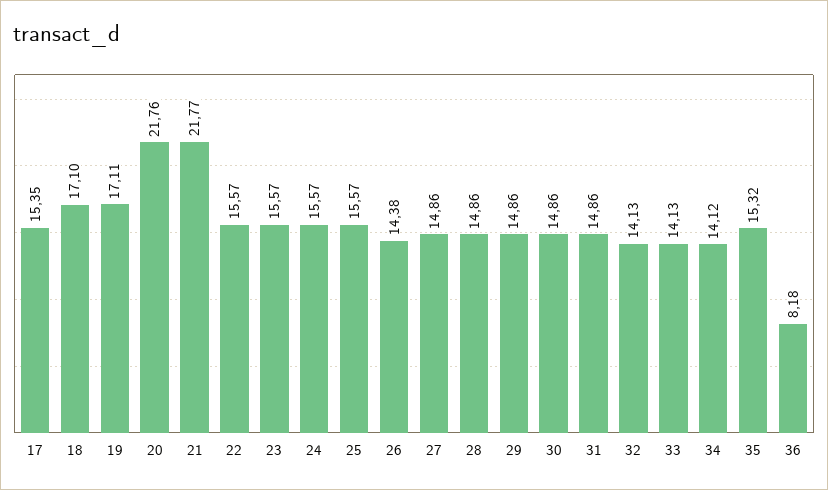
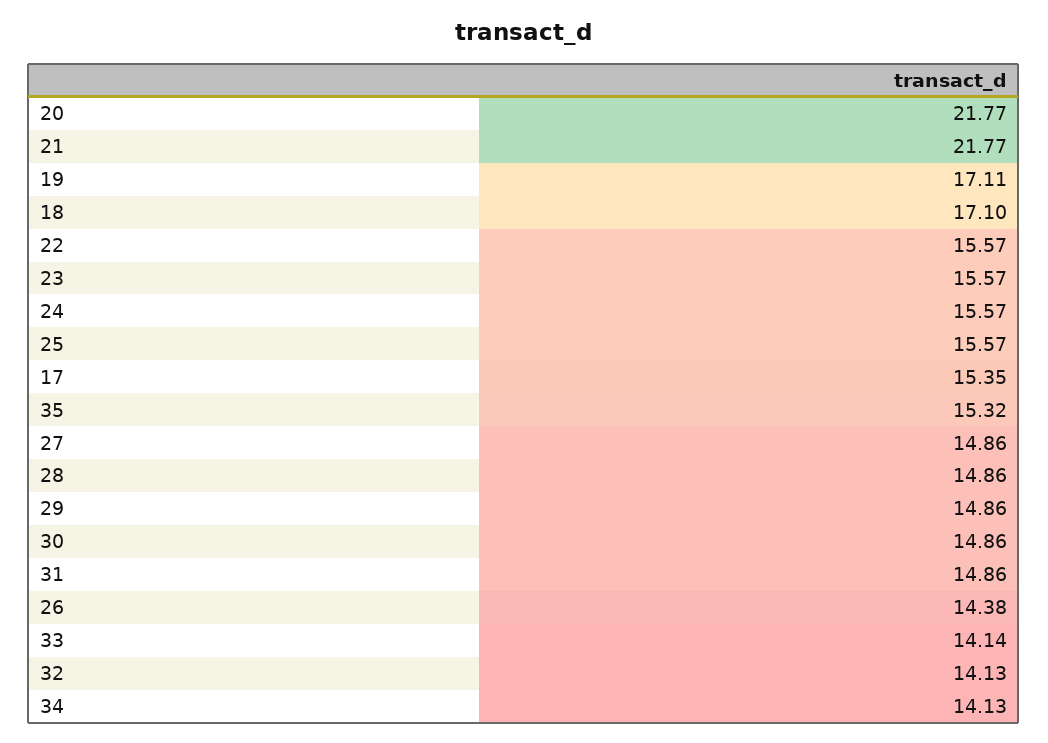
  {
    "17": 15.35,
    "18": 17.1,
    "19": 17.11,
-   "20": 21.76,
+   "20": 21.77,
    "21": 21.77,
    "22": 15.57,
    "23": 15.57,
    "24": 15.57,
    "25": 15.57,
    "26": 14.38,
    "27": 14.86,
    "28": 14.86,
    "29": 14.86,
    "30": 14.86,
    "31": 14.86,
    "32": 14.13,
-   "33": 14.13,
+   "33": 14.14,
-   "34": 14.12,
+   "34": 14.13,
-   "35": 15.32,
+   "35": 15.32
-   "36": 8.18
  }

